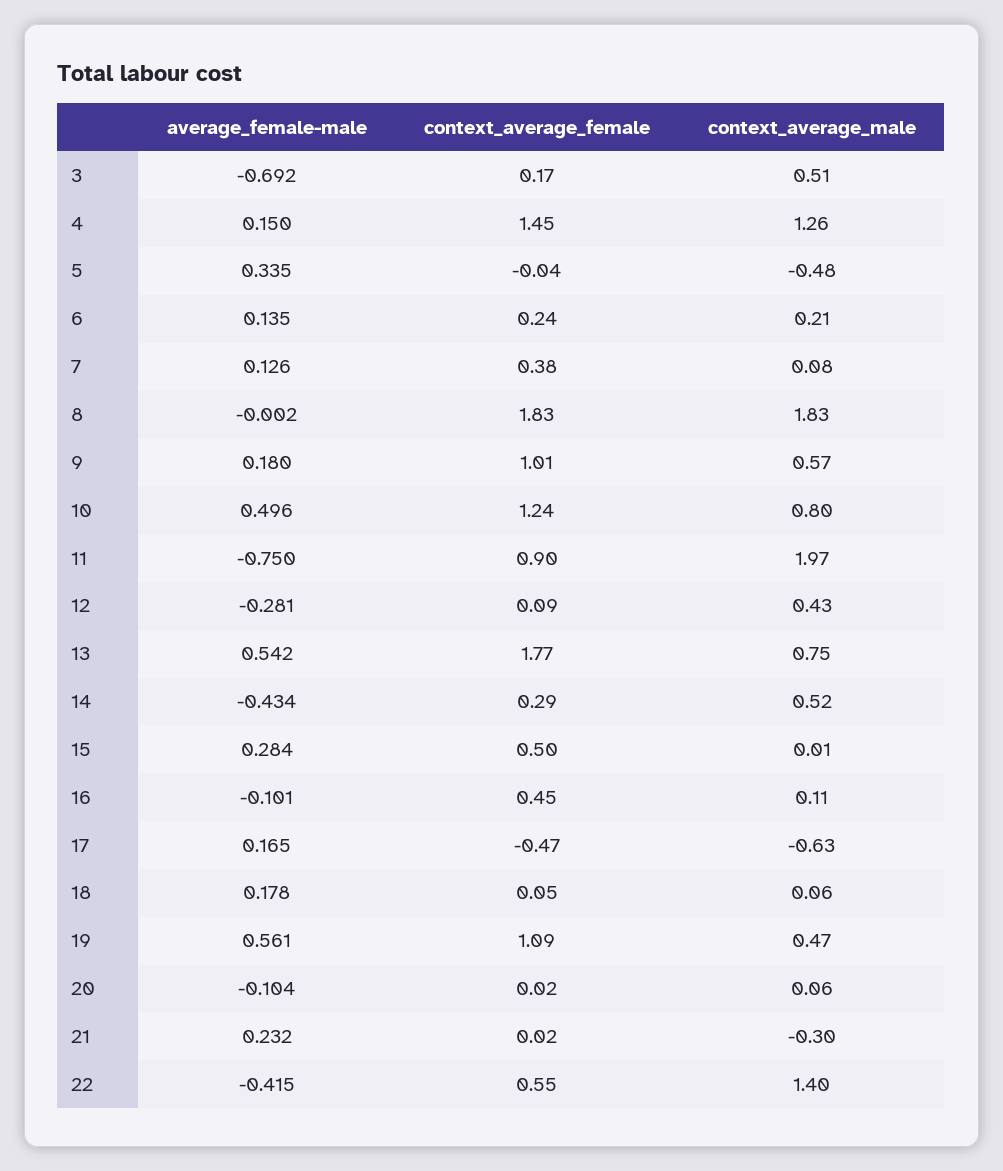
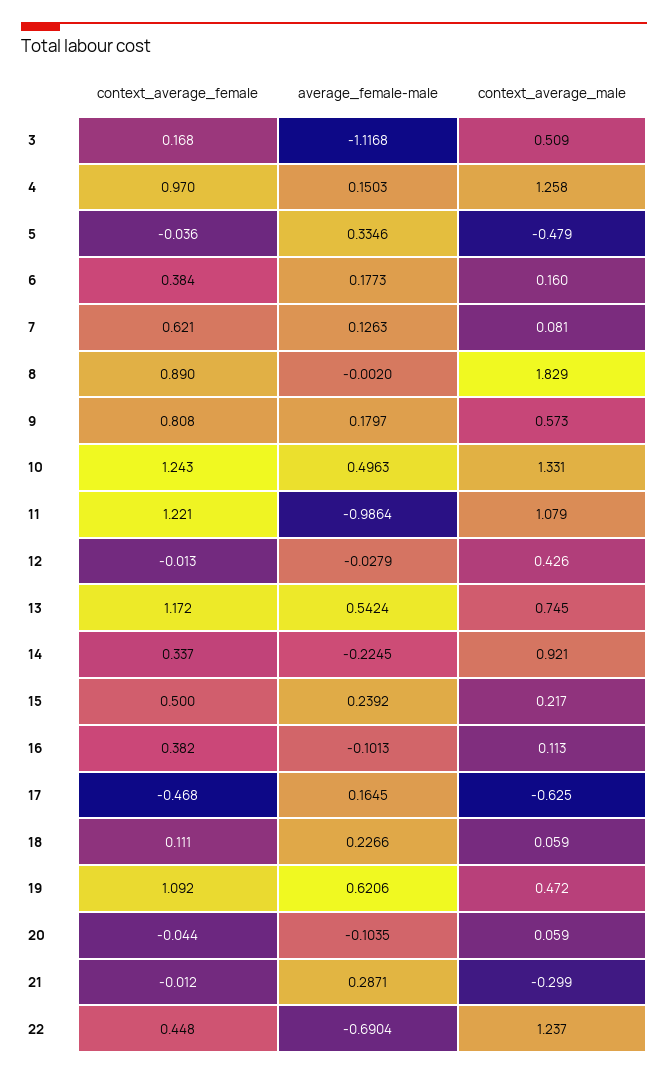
  {
    "average_female-male": {
-     "3": -0.692,
+     "3": -1.1168,
      "4": 0.1503,
      "5": 0.3346,
-     "6": 0.135,
+     "6": 0.1773,
      "7": 0.1263,
      "8": -0.002,
      "9": 0.1797,
      "10": 0.4963,
-     "11": -0.75,
+     "11": -0.9864,
-     "12": -0.281,
+     "12": -0.0279,
      "13": 0.5424,
-     "14": -0.434,
+     "14": -0.2245,
-     "15": 0.284,
+     "15": 0.2392,
      "16": -0.1013,
      "17": 0.1645,
-     "18": 0.178,
+     "18": 0.2266,
-     "19": 0.561,
+     "19": 0.6206,
      "20": -0.1035,
-     "21": 0.232,
+     "21": 0.2871,
-     "22": -0.415
+     "22": -0.6904
    },
    "context_average_female": {
      "3": 0.168,
-     "4": 1.45,
+     "4": 0.97,
      "5": -0.036,
-     "6": 0.24,
+     "6": 0.384,
-     "7": 0.38,
+     "7": 0.621,
-     "8": 1.83,
+     "8": 0.89,
-     "9": 1.01,
+     "9": 0.808,
      "10": 1.243,
-     "11": 0.9,
+     "11": 1.221,
-     "12": 0.09,
+     "12": -0.013,
-     "13": 1.77,
+     "13": 1.172,
-     "14": 0.29,
+     "14": 0.337,
      "15": 0.5,
-     "16": 0.45,
+     "16": 0.382,
      "17": -0.468,
-     "18": 0.05,
+     "18": 0.111,
      "19": 1.092,
-     "20": 0.02,
+     "20": -0.044,
-     "21": 0.02,
+     "21": -0.012,
-     "22": 0.55
+     "22": 0.448
    },
    "context_average_male": {
      "3": 0.509,
      "4": 1.258,
      "5": -0.479,
-     "6": 0.21,
+     "6": 0.16,
      "7": 0.081,
      "8": 1.829,
      "9": 0.573,
-     "10": 0.8,
+     "10": 1.331,
-     "11": 1.97,
+     "11": 1.079,
      "12": 0.426,
      "13": 0.745,
-     "14": 0.52,
+     "14": 0.921,
-     "15": 0.01,
+     "15": 0.217,
      "16": 0.113,
      "17": -0.625,
      "18": 0.059,
      "19": 0.472,
      "20": 0.059,
      "21": -0.299,
-     "22": 1.4
+     "22": 1.237
    }
  }

